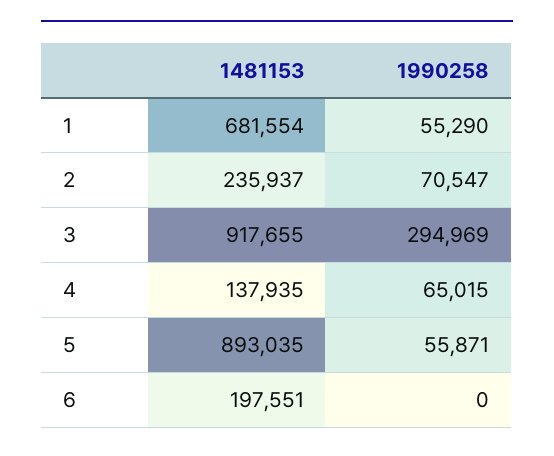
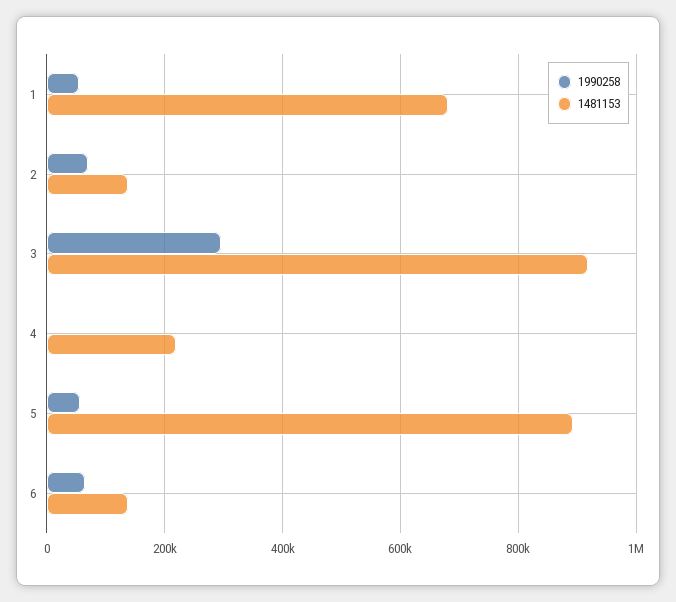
  {
    "1481153": {
      "1": 681554,
-     "2": 235937,
+     "2": 140000,
      "3": 917655,
-     "4": 137935,
+     "4": 220000,
      "5": 893035,
-     "6": 197551
+     "6": 140000
    },
    "1990258": {
      "1": 55290,
      "2": 70547,
      "3": 294969,
-     "4": 65015,
+     "4": 0,
      "5": 55871,
-     "6": 0
+     "6": 60000
    }
  }

